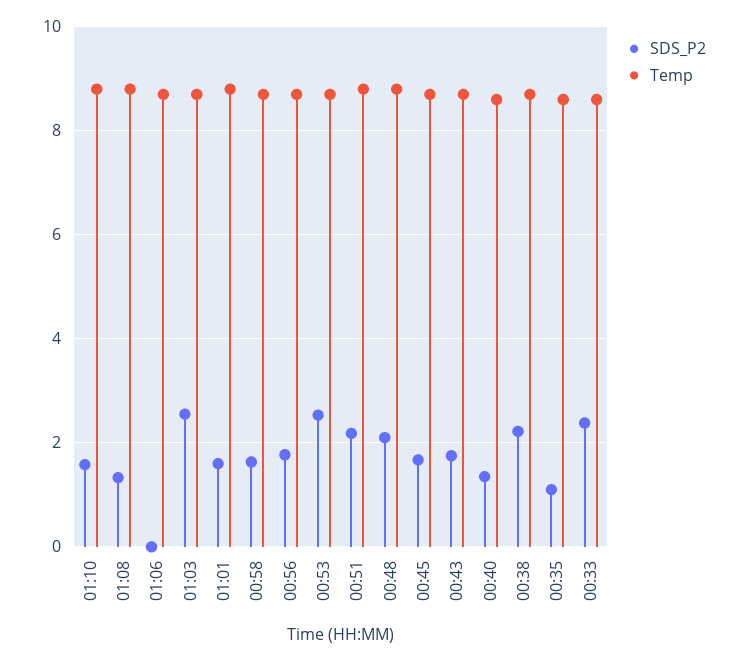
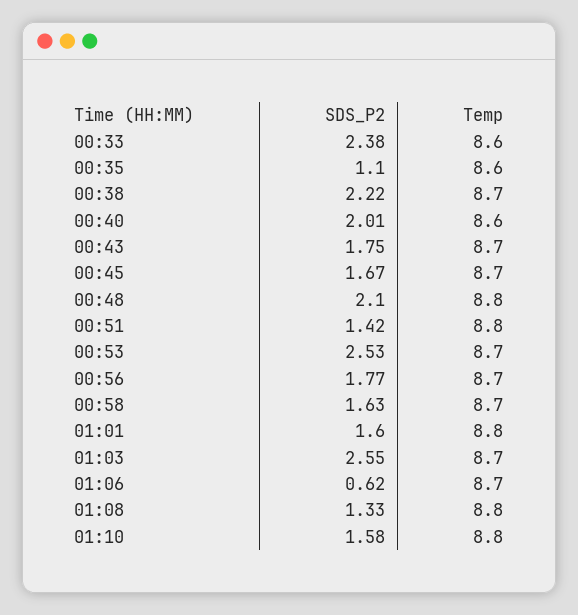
  {
    "SDS_P2": {
      "01:10": 1.58,
      "01:08": 1.33,
-     "01:06": 0,
+     "01:06": 0.62,
      "01:03": 2.55,
      "01:01": 1.6,
      "00:58": 1.63,
      "00:56": 1.77,
      "00:53": 2.53,
-     "00:51": 2.2,
+     "00:51": 1.42,
      "00:48": 2.1,
      "00:45": 1.67,
      "00:43": 1.75,
-     "00:40": 1.4,
+     "00:40": 2.01,
      "00:38": 2.22,
      "00:35": 1.1,
      "00:33": 2.38
    },
    "Temp": {
      "01:10": 8.8,
      "01:08": 8.8,
      "01:06": 8.7,
      "01:03": 8.7,
      "01:01": 8.8,
      "00:58": 8.7,
      "00:56": 8.7,
      "00:53": 8.7,
      "00:51": 8.8,
      "00:48": 8.8,
      "00:45": 8.7,
      "00:43": 8.7,
      "00:40": 8.6,
      "00:38": 8.7,
      "00:35": 8.6,
      "00:33": 8.6
    }
  }

